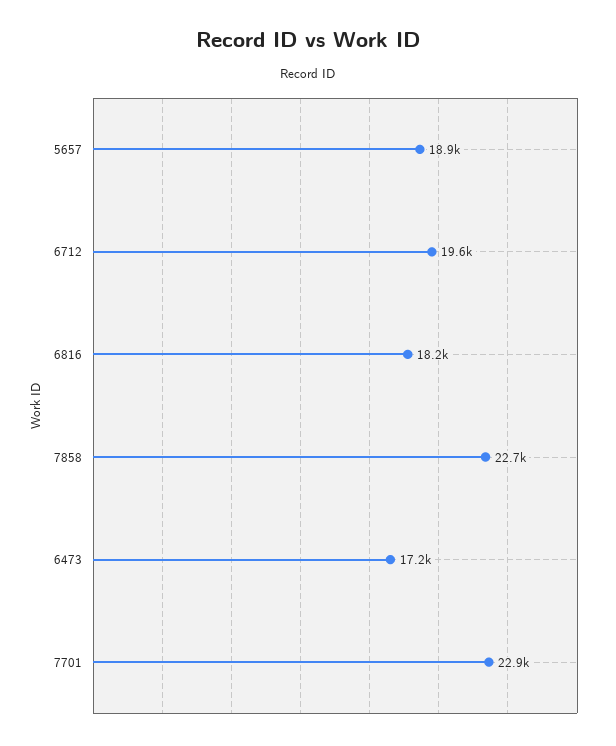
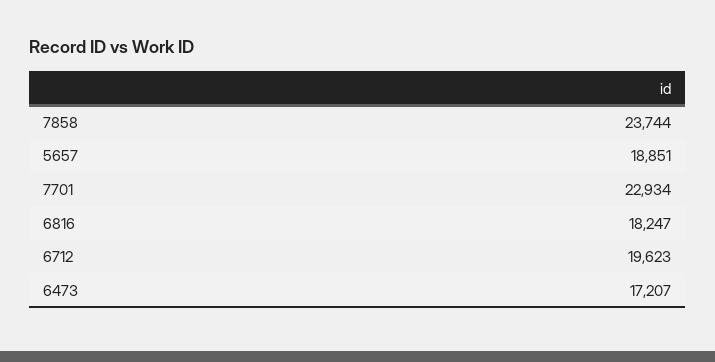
  {
    "5657": 18851,
    "6712": 19623,
    "6816": 18247,
-   "7858": 22700,
+   "7858": 23744,
    "6473": 17207,
    "7701": 22934
  }

